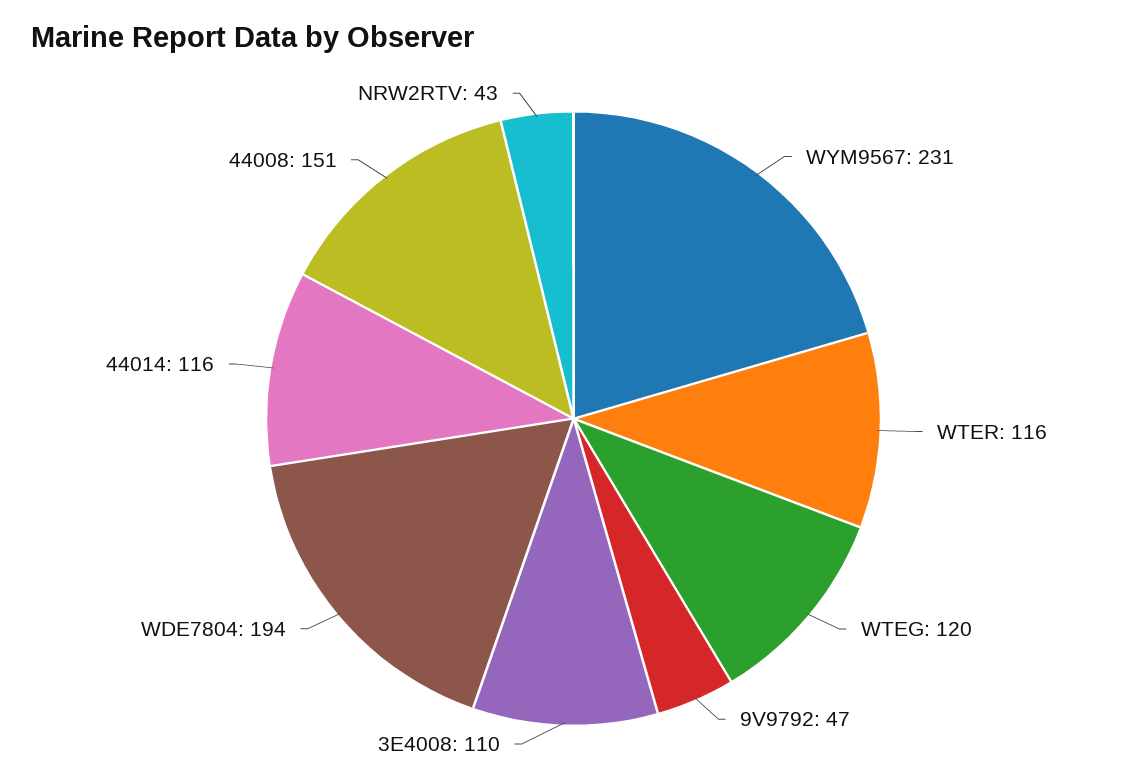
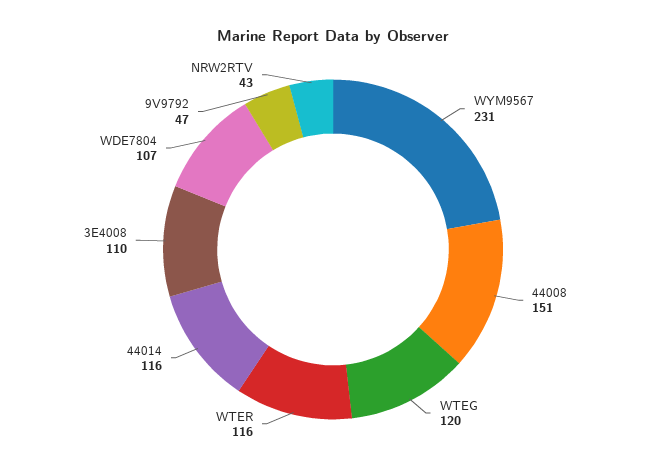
  {
    "WYM9567": 231,
    "WTER": 116,
    "WTEG": 120,
    "9V9792": 47,
    "3E4008": 110,
-   "WDE7804": 194,
+   "WDE7804": 107,
    "44014": 116,
    "44008": 151,
    "NRW2RTV": 43
  }

